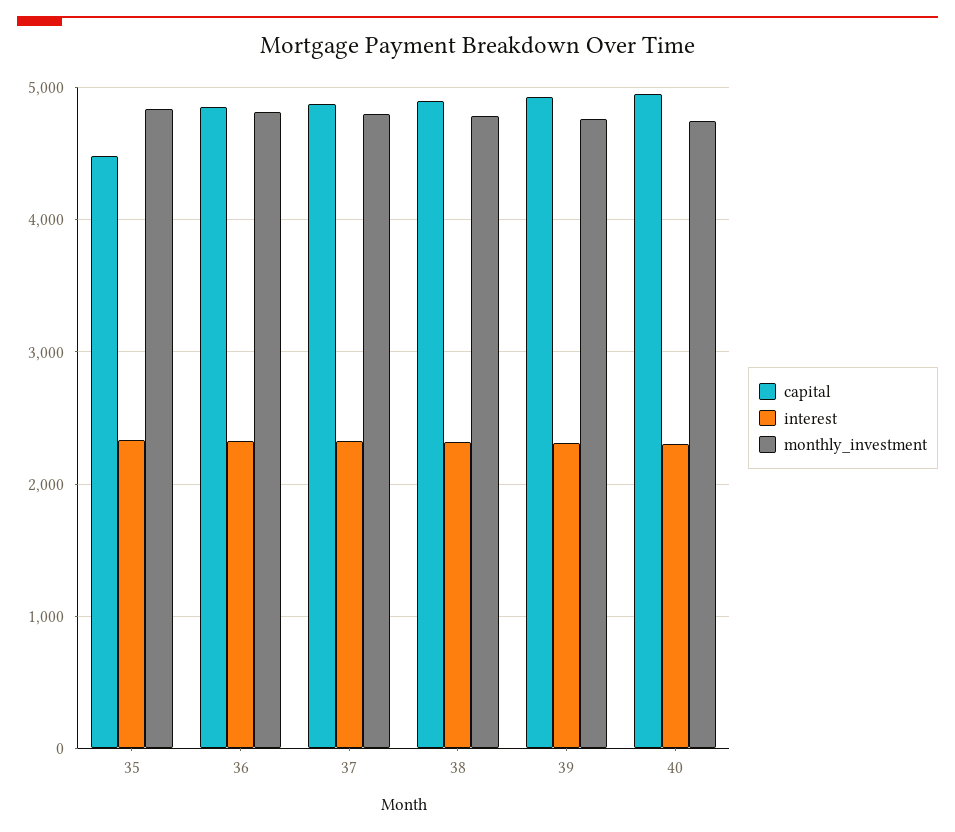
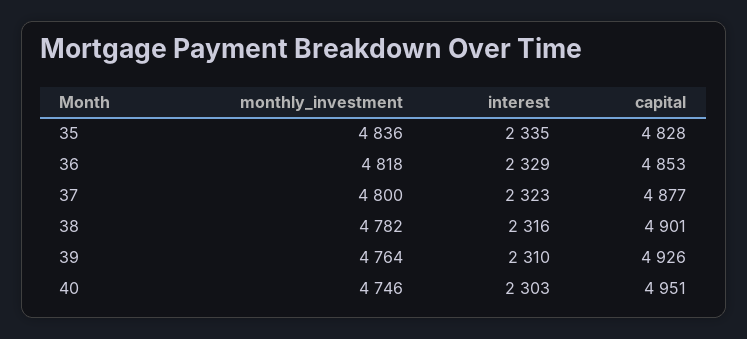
  {
    "capital": {
-     "35": 4500,
+     "35": 4828,
      "36": 4853,
      "37": 4877,
      "38": 4901,
      "39": 4926,
      "40": 4951
    },
    "interest": {
      "35": 2335,
      "36": 2329,
      "37": 2323,
      "38": 2316,
      "39": 2310,
      "40": 2303
    },
    "monthly_investment": {
      "35": 4836,
      "36": 4818,
      "37": 4800,
      "38": 4782,
      "39": 4764,
      "40": 4746
    }
  }

